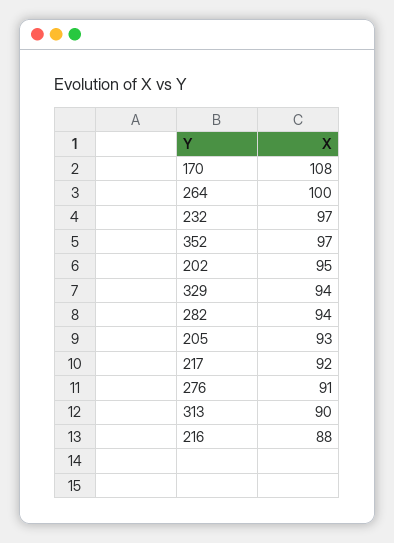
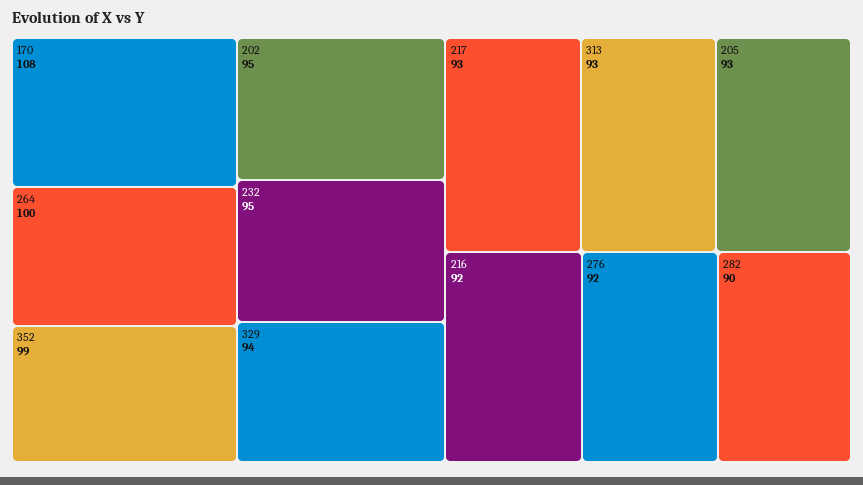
  {
    "170": 108,
    "264": 100,
-   "232": 97,
+   "232": 95,
-   "352": 97,
+   "352": 99,
    "202": 95,
    "329": 94,
-   "282": 94,
+   "282": 90,
    "205": 93,
-   "217": 92,
+   "217": 93,
-   "276": 91,
+   "276": 92,
-   "313": 90,
+   "313": 93,
-   "216": 88
+   "216": 92
  }

